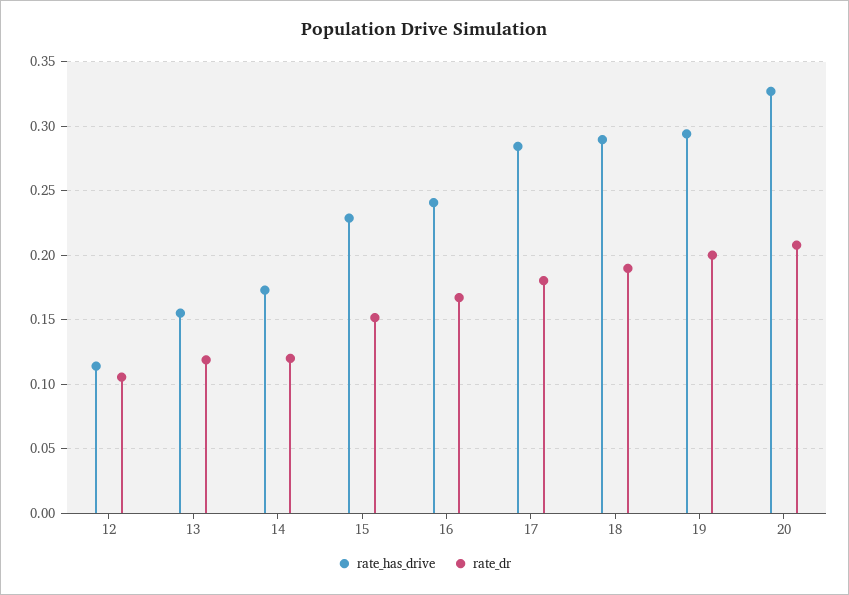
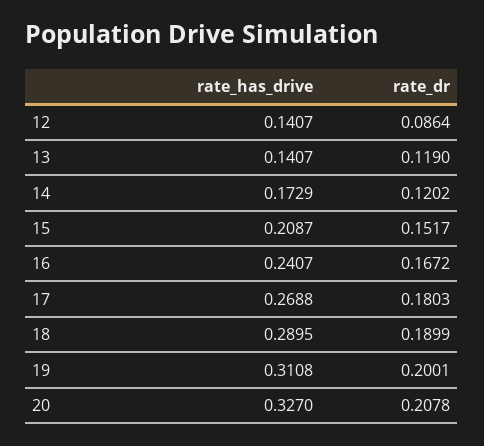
  {
    "rate_has_drive": {
-     "12": 0.115,
+     "12": 0.1407,
-     "13": 0.155,
+     "13": 0.1407,
      "14": 0.1729,
-     "15": 0.23,
+     "15": 0.2087,
      "16": 0.2407,
-     "17": 0.285,
+     "17": 0.2688,
      "18": 0.2895,
-     "19": 0.295,
+     "19": 0.3108,
      "20": 0.327
    },
    "rate_dr": {
-     "12": 0.105,
+     "12": 0.0864,
      "13": 0.119,
      "14": 0.1202,
      "15": 0.1517,
      "16": 0.1672,
      "17": 0.1803,
      "18": 0.1899,
      "19": 0.2001,
      "20": 0.2078
    }
  }

